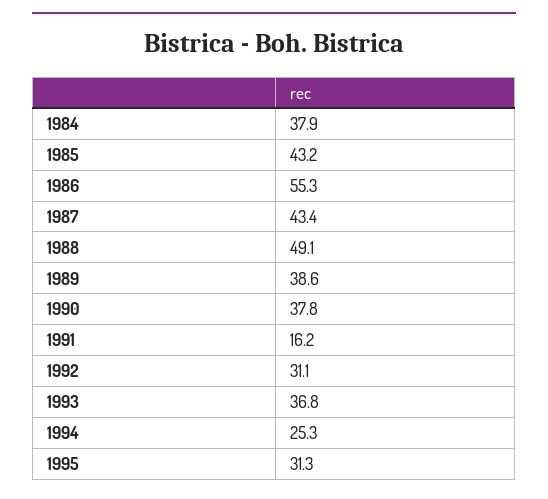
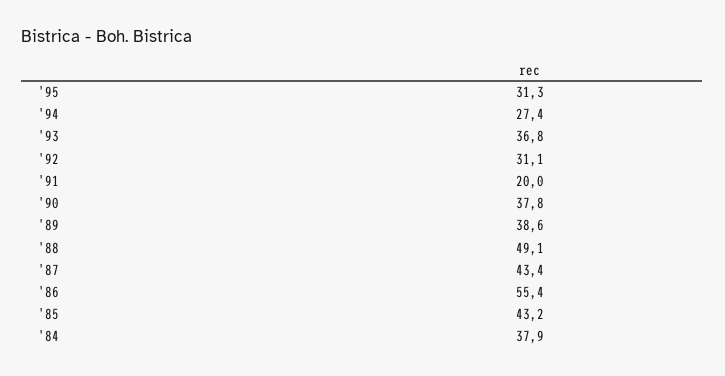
  {
    "1984": 37.9,
    "1985": 43.2,
-   "1986": 55.3,
+   "1986": 55.4,
    "1987": 43.4,
    "1988": 49.1,
    "1989": 38.6,
    "1990": 37.8,
-   "1991": 16.2,
+   "1991": 20,
    "1992": 31.1,
    "1993": 36.8,
-   "1994": 25.3,
+   "1994": 27.4,
    "1995": 31.3
  }

